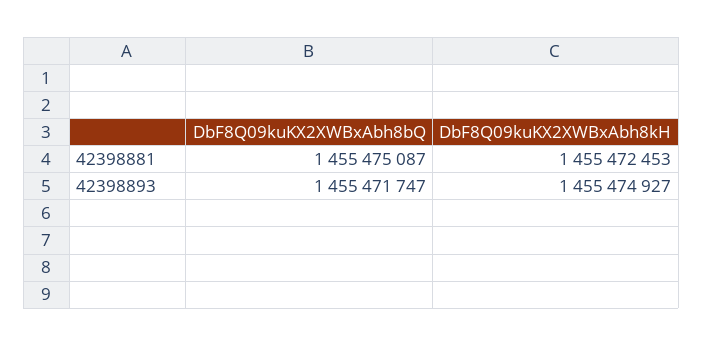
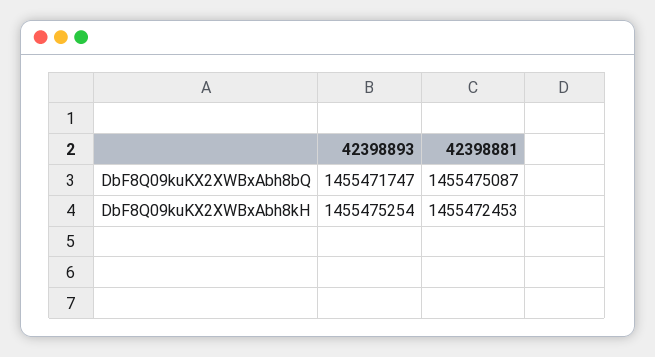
  {
    "DbF8Q09kuKX2XWBxAbh8bQ": {
      "42398881": 1455475087,
      "42398893": 1455471747
    },
    "DbF8Q09kuKX2XWBxAbh8kH": {
      "42398881": 1455472453,
-     "42398893": 1455474927
+     "42398893": 1455475254
    }
  }

